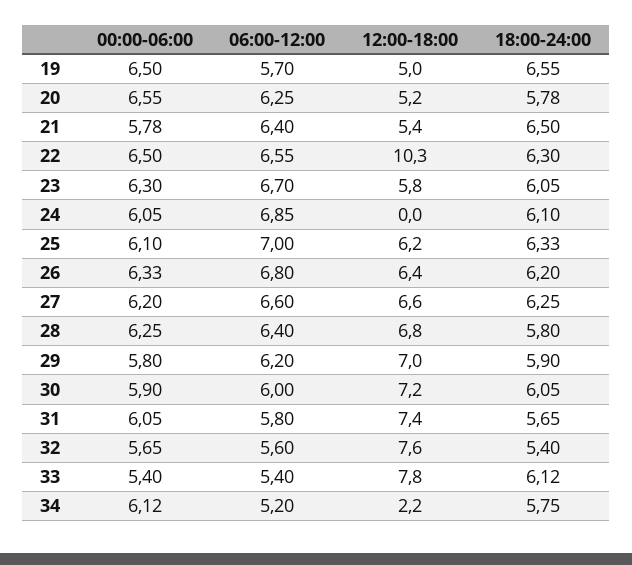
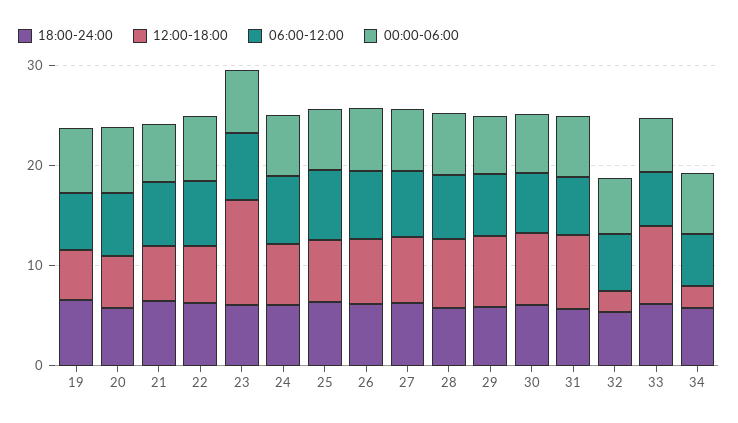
  {
    "00:00-06:00": {
      "19": 6.5,
      "20": 6.55,
      "21": 5.78,
      "22": 6.5,
      "23": 6.3,
      "24": 6.05,
      "25": 6.1,
      "26": 6.33,
      "27": 6.2,
      "28": 6.25,
      "29": 5.8,
      "30": 5.9,
      "31": 6.05,
      "32": 5.65,
      "33": 5.4,
      "34": 6.12
    },
    "06:00-12:00": {
      "19": 5.7,
      "20": 6.25,
      "21": 6.4,
      "22": 6.55,
      "23": 6.7,
      "24": 6.85,
      "25": 7,
      "26": 6.8,
      "27": 6.6,
      "28": 6.4,
      "29": 6.2,
      "30": 6,
      "31": 5.8,
      "32": 5.6,
      "33": 5.4,
      "34": 5.2
    },
    "12:00-18:00": {
      "19": 5,
      "20": 5.2,
      "21": 5.4,
-     "22": 10.3,
+     "22": 6,
-     "23": 5.8,
+     "23": 10,
-     "24": 0,
+     "24": 6,
      "25": 6.2,
      "26": 6.4,
      "27": 6.6,
      "28": 6.8,
      "29": 7,
      "30": 7.2,
      "31": 7.4,
-     "32": 7.6,
+     "32": 2,
      "33": 7.8,
      "34": 2.2
    },
    "18:00-24:00": {
      "19": 6.55,
      "20": 5.78,
      "21": 6.5,
      "22": 6.3,
      "23": 6.05,
      "24": 6.1,
      "25": 6.33,
      "26": 6.2,
      "27": 6.25,
      "28": 5.8,
      "29": 5.9,
      "30": 6.05,
      "31": 5.65,
      "32": 5.4,
      "33": 6.12,
      "34": 5.75
    }
  }

